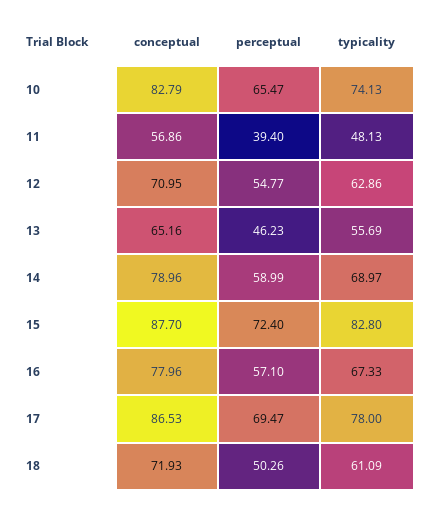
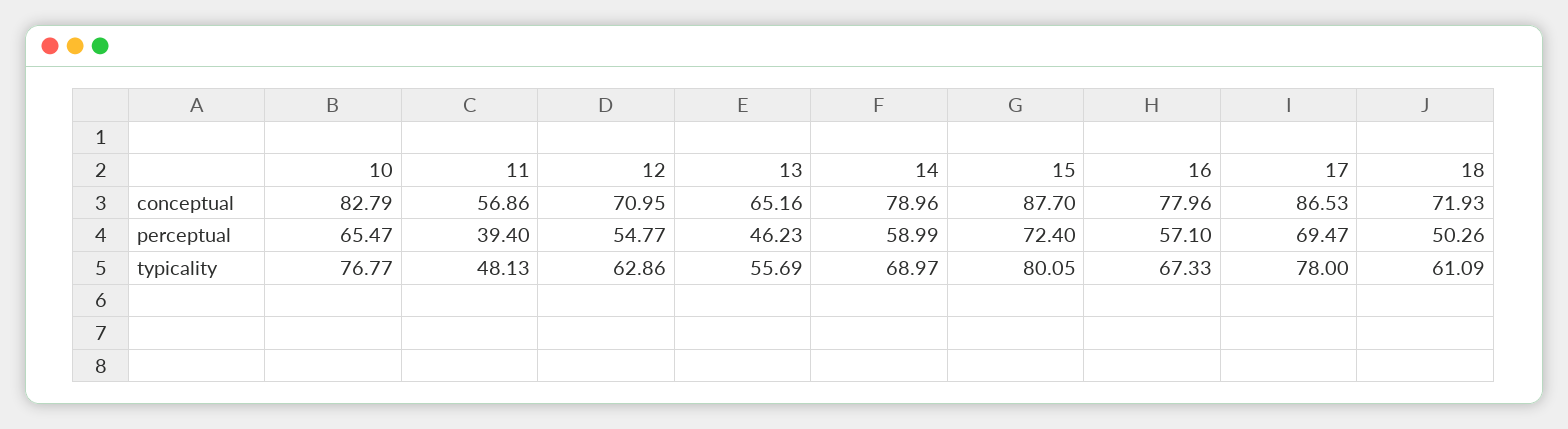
  {
    "conceptual": {
      "10": 82.79,
      "11": 56.86,
      "12": 70.95,
      "13": 65.16,
      "14": 78.96,
      "15": 87.7,
      "16": 77.96,
      "17": 86.53,
      "18": 71.93
    },
    "perceptual": {
      "10": 65.47,
      "11": 39.4,
      "12": 54.77,
      "13": 46.23,
      "14": 58.99,
      "15": 72.4,
      "16": 57.1,
      "17": 69.47,
      "18": 50.26
    },
    "typicality": {
-     "10": 74.13,
+     "10": 76.77,
      "11": 48.13,
      "12": 62.86,
      "13": 55.69,
      "14": 68.97,
-     "15": 82.8,
+     "15": 80.05,
      "16": 67.33,
      "17": 78,
      "18": 61.09
    }
  }

